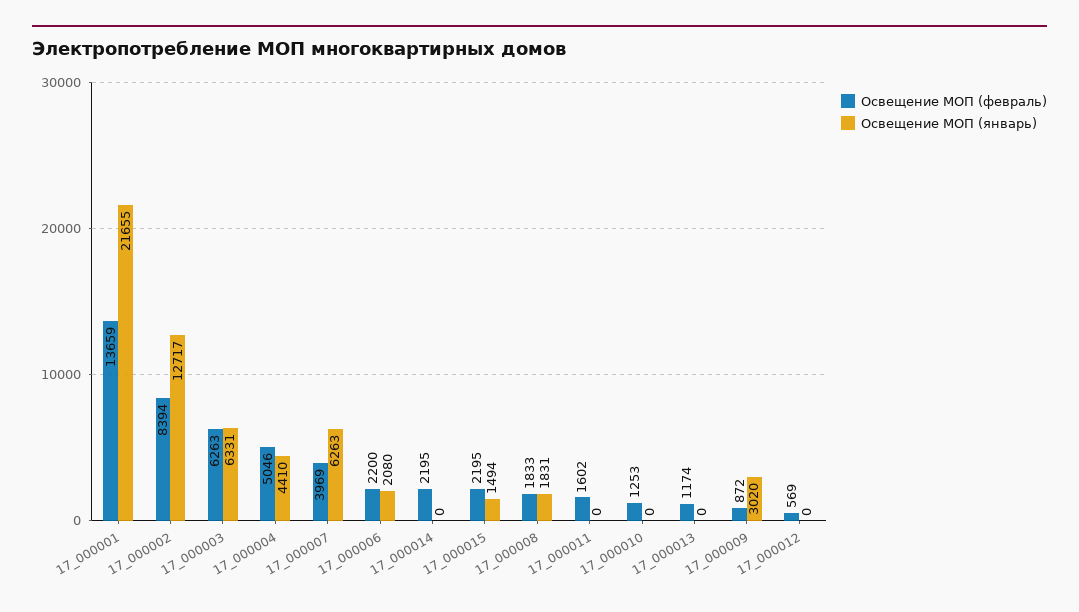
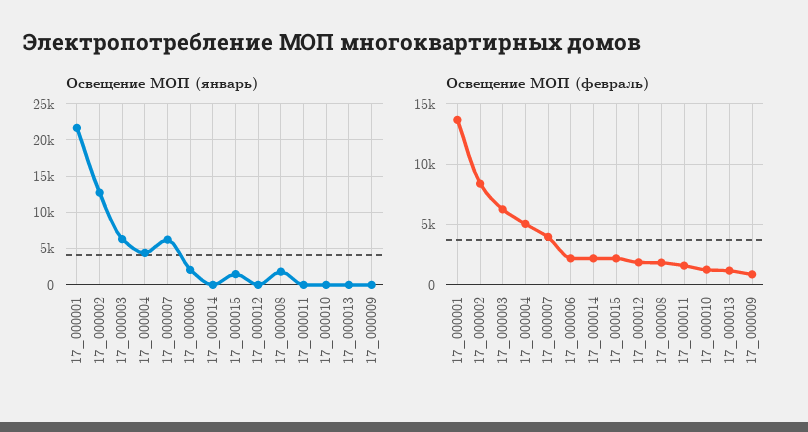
  {
    "Освещение МОП (февраль)": {
      "17_000001": 13659,
      "17_000002": 8394,
      "17_000003": 6263,
      "17_000004": 5046,
      "17_000007": 3969,
      "17_000006": 2200,
      "17_000014": 2195,
      "17_000015": 2195,
      "17_000008": 1833,
      "17_000011": 1602,
      "17_000010": 1253,
      "17_000013": 1174,
      "17_000009": 872,
-     "17_000012": 569
+     "17_000012": 2000
    },
    "Освещение МОП (январь)": {
      "17_000001": 21655,
      "17_000002": 12717,
      "17_000003": 6331,
      "17_000004": 4410,
      "17_000007": 6263,
      "17_000006": 2080,
      "17_000014": 0,
      "17_000015": 1494,
      "17_000008": 1831,
      "17_000011": 0,
      "17_000010": 0,
      "17_000013": 0,
-     "17_000009": 3020,
+     "17_000009": 0,
      "17_000012": 0
    }
  }

